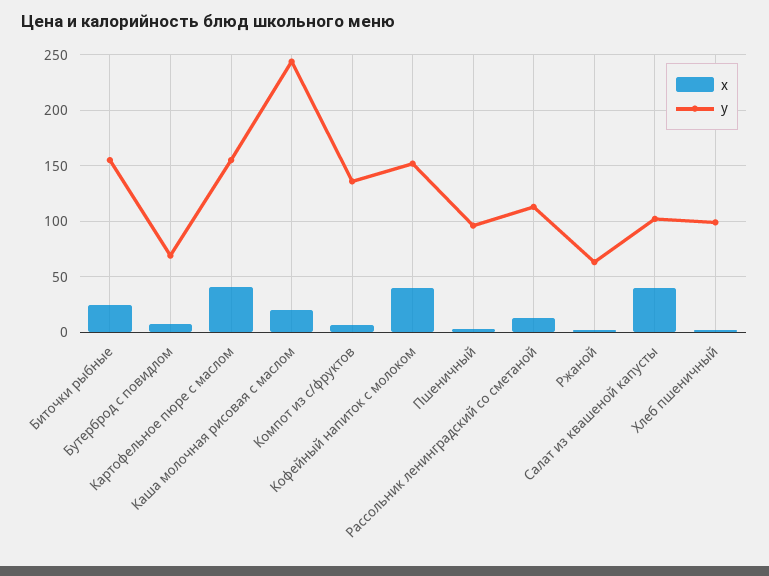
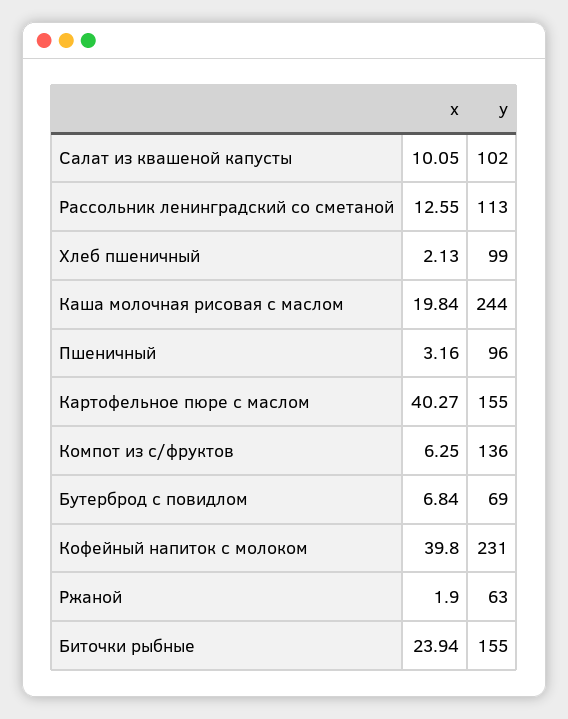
  {
    "x": {
      "Биточки рыбные": 23.94,
      "Бутерброд с повидлом": 6.84,
      "Картофельное пюре с маслом": 40.27,
      "Каша молочная рисовая с маслом": 19.84,
      "Компот из с/фруктов": 6.25,
      "Кофейный напиток с молоком": 39.8,
      "Пшеничный": 3.16,
      "Рассольник ленинградский со сметаной": 12.55,
      "Ржаной": 1.9,
-     "Салат из квашеной капусты": 40,
+     "Салат из квашеной капусты": 10.05,
      "Хлеб пшеничный": 2.13
    },
    "y": {
      "Биточки рыбные": 155,
      "Бутерброд с повидлом": 69,
      "Картофельное пюре с маслом": 155,
      "Каша молочная рисовая с маслом": 244,
      "Компот из с/фруктов": 136,
-     "Кофейный напиток с молоком": 150,
+     "Кофейный напиток с молоком": 231,
      "Пшеничный": 96,
      "Рассольник ленинградский со сметаной": 113,
      "Ржаной": 63,
      "Салат из квашеной капусты": 102,
      "Хлеб пшеничный": 99
    }
  }

